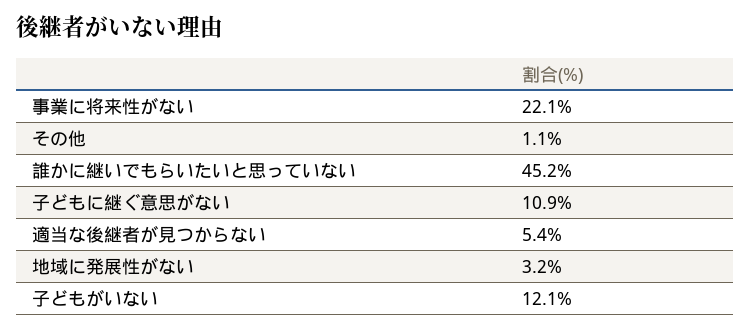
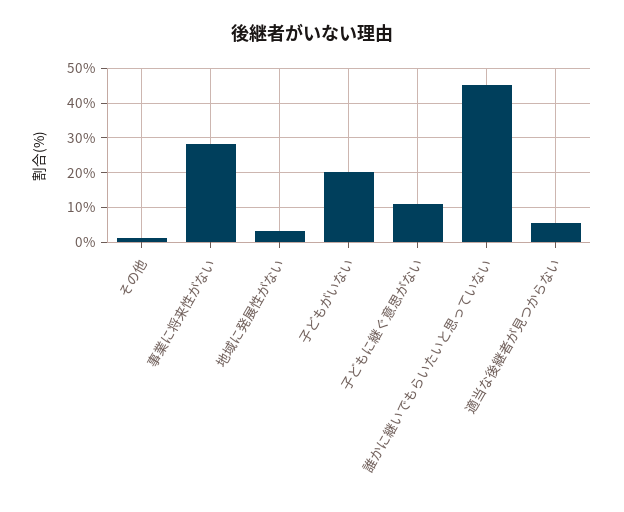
  {
-   "事業に将来性がない": 22.1,
+   "事業に将来性がない": 28,
    "その他": 1.1,
    "誰かに継いでもらいたいと思っていない": 45.2,
    "子どもに継ぐ意思がない": 10.9,
    "適当な後継者が見つからない": 5.4,
    "地域に発展性がない": 3.2,
-   "子どもがいない": 12.1
+   "子どもがいない": 20
  }

